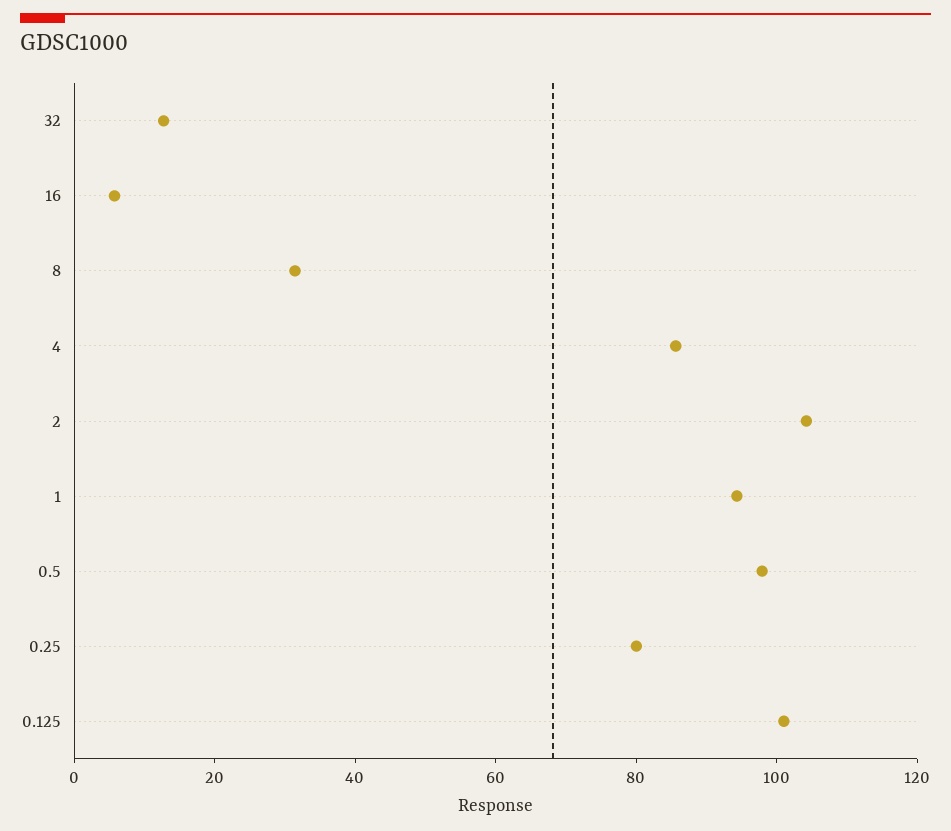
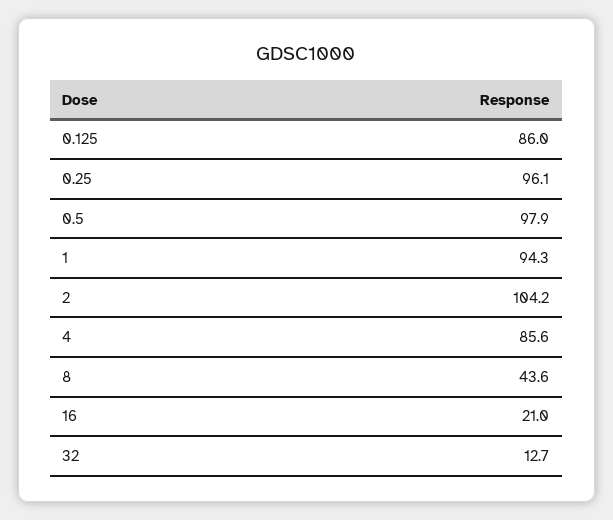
  {
    "32": 12.7,
-   "16": 5,
+   "16": 21,
-   "8": 30,
+   "8": 43.6,
    "4": 85.6,
    "2": 104.2,
    "1": 94.3,
    "0.5": 97.9,
-   "0.25": 80,
+   "0.25": 96.1,
-   "0.125": 100
+   "0.125": 86
  }

